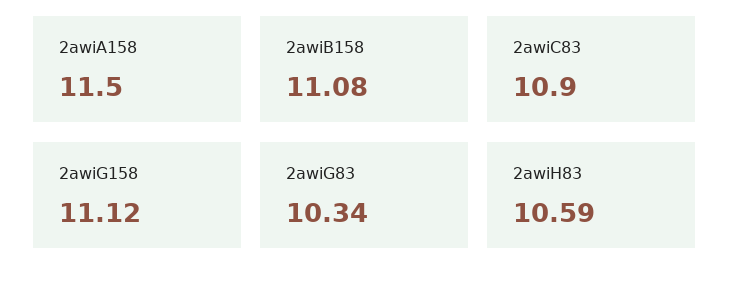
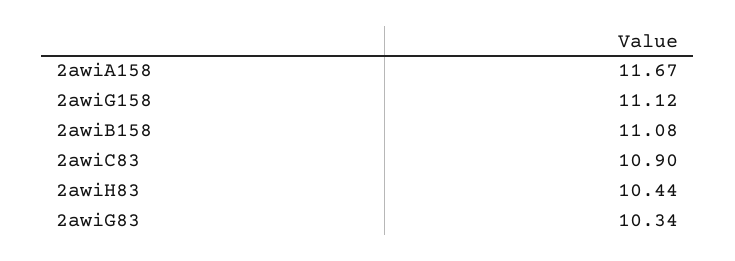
  {
-   "2awiA158": 11.5,
+   "2awiA158": 11.67,
    "2awiB158": 11.08,
    "2awiC83": 10.9,
    "2awiG158": 11.12,
    "2awiG83": 10.34,
-   "2awiH83": 10.59
+   "2awiH83": 10.44
  }

